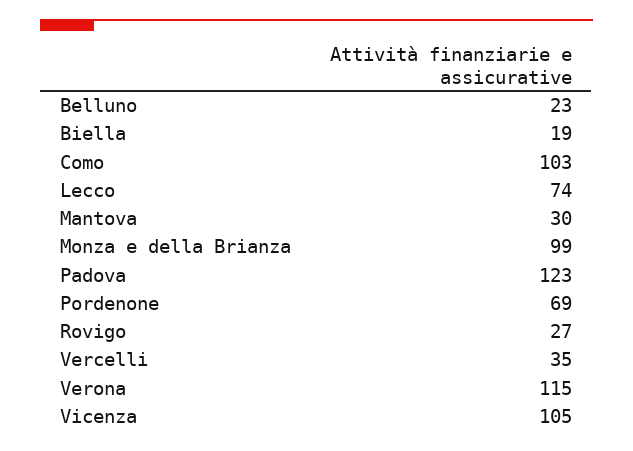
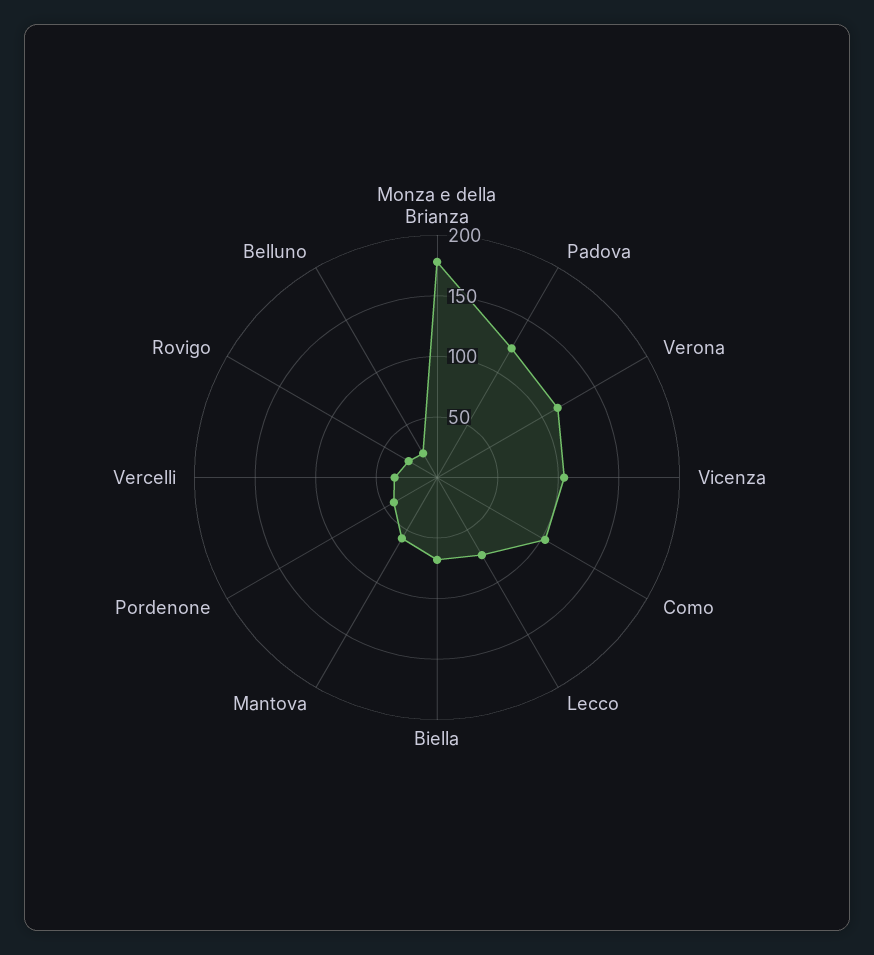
  {
    "Belluno": 23,
-   "Biella": 19,
+   "Biella": 70,
    "Como": 103,
    "Lecco": 74,
-   "Mantova": 30,
+   "Mantova": 60,
-   "Monza e della Brianza": 99,
+   "Monza e della Brianza": 180,
    "Padova": 123,
-   "Pordenone": 69,
+   "Pordenone": 40,
    "Rovigo": 27,
    "Vercelli": 35,
    "Verona": 115,
    "Vicenza": 105
  }

